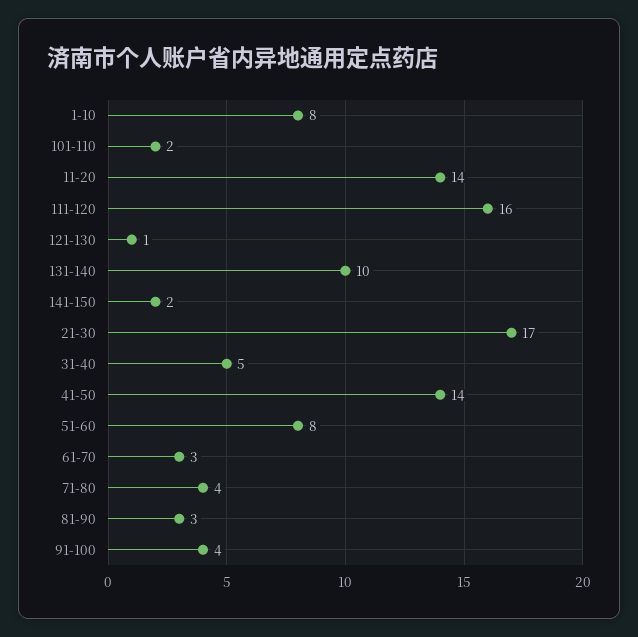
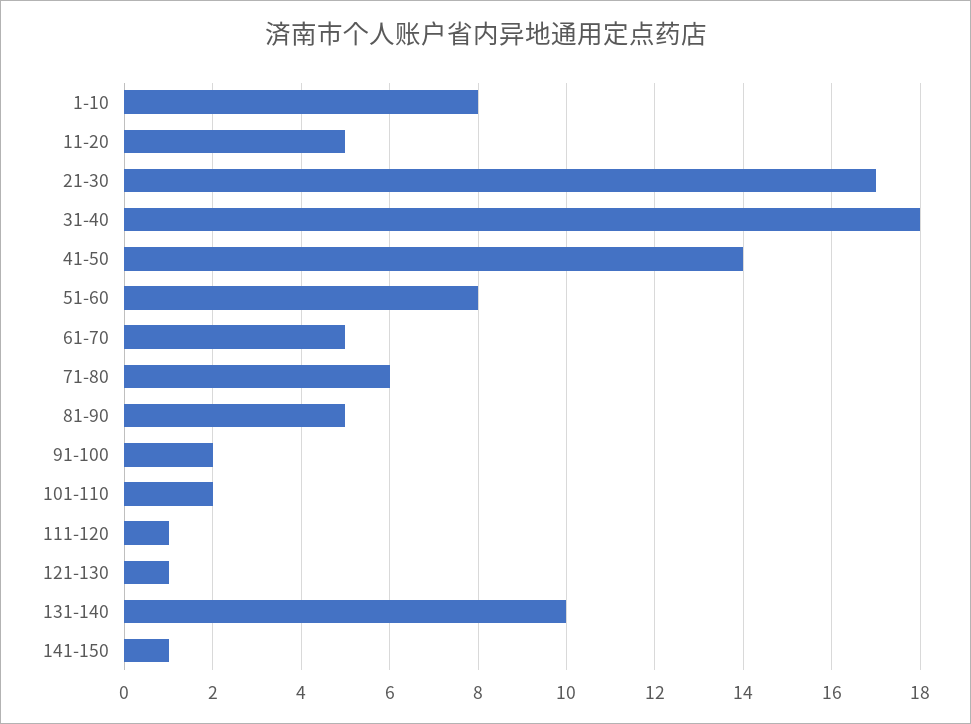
  {
    "1-10": 8,
    "101-110": 2,
-   "11-20": 14,
+   "11-20": 5,
-   "111-120": 16,
+   "111-120": 1,
    "121-130": 1,
    "131-140": 10,
-   "141-150": 2,
+   "141-150": 1,
    "21-30": 17,
-   "31-40": 5,
+   "31-40": 18,
    "41-50": 14,
    "51-60": 8,
-   "61-70": 3,
+   "61-70": 5,
-   "71-80": 4,
+   "71-80": 6,
-   "81-90": 3,
+   "81-90": 5,
-   "91-100": 4
+   "91-100": 2
  }

